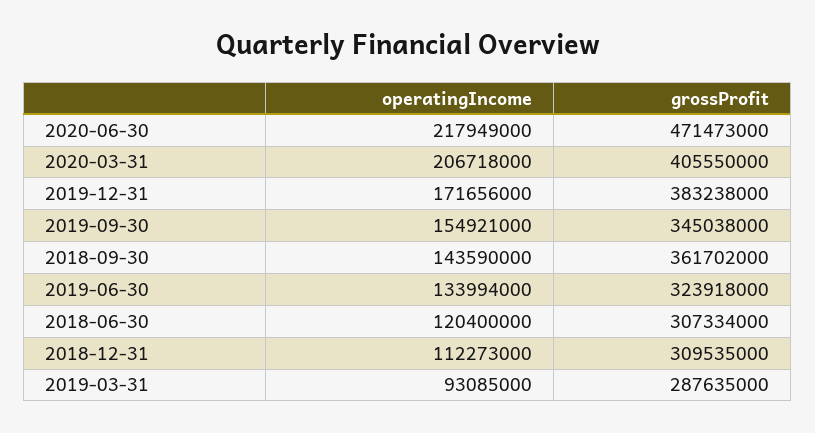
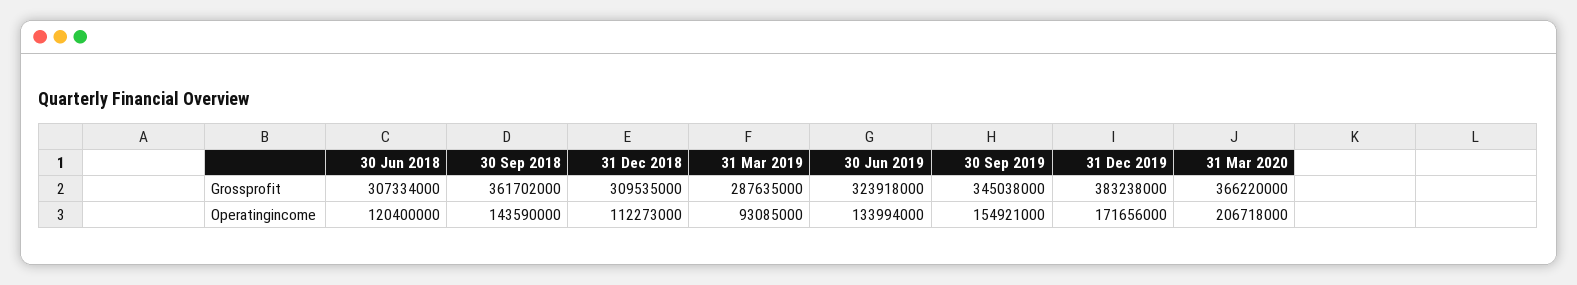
  {
    "operatingIncome": {
-     "2020-06-30": 217949000,
      "2020-03-31": 206718000,
      "2019-12-31": 171656000,
      "2019-09-30": 154921000,
      "2018-09-30": 143590000,
      "2019-06-30": 133994000,
      "2018-06-30": 120400000,
      "2018-12-31": 112273000,
      "2019-03-31": 93085000
    },
    "grossProfit": {
-     "2020-06-30": 471473000,
-     "2020-03-31": 405550000,
+     "2020-03-31": 366220000,
      "2019-12-31": 383238000,
      "2019-09-30": 345038000,
      "2018-09-30": 361702000,
      "2019-06-30": 323918000,
      "2018-06-30": 307334000,
      "2018-12-31": 309535000,
      "2019-03-31": 287635000
    }
  }

